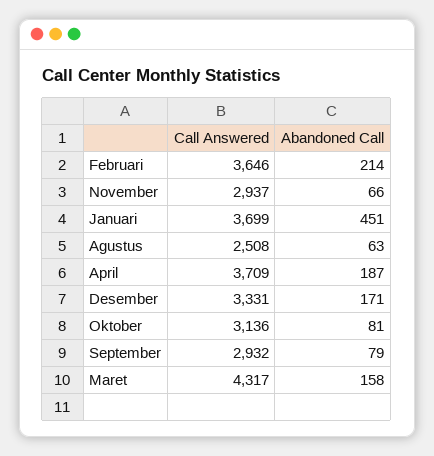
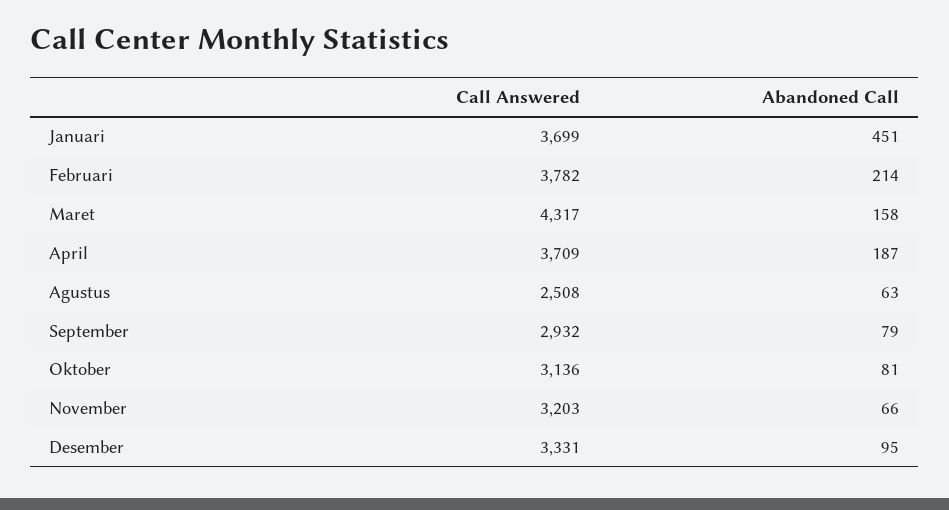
  {
    "Call Answered": {
-     "Februari": 3646,
+     "Februari": 3782,
-     "November": 2937,
+     "November": 3203,
      "Januari": 3699,
      "Agustus": 2508,
      "April": 3709,
      "Desember": 3331,
      "Oktober": 3136,
      "September": 2932,
      "Maret": 4317
    },
    "Abandoned Call": {
      "Februari": 214,
      "November": 66,
      "Januari": 451,
      "Agustus": 63,
      "April": 187,
-     "Desember": 171,
+     "Desember": 95,
      "Oktober": 81,
      "September": 79,
      "Maret": 158
    }
  }

